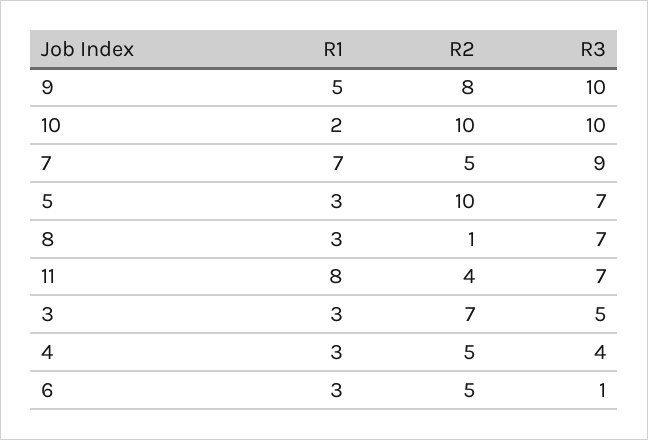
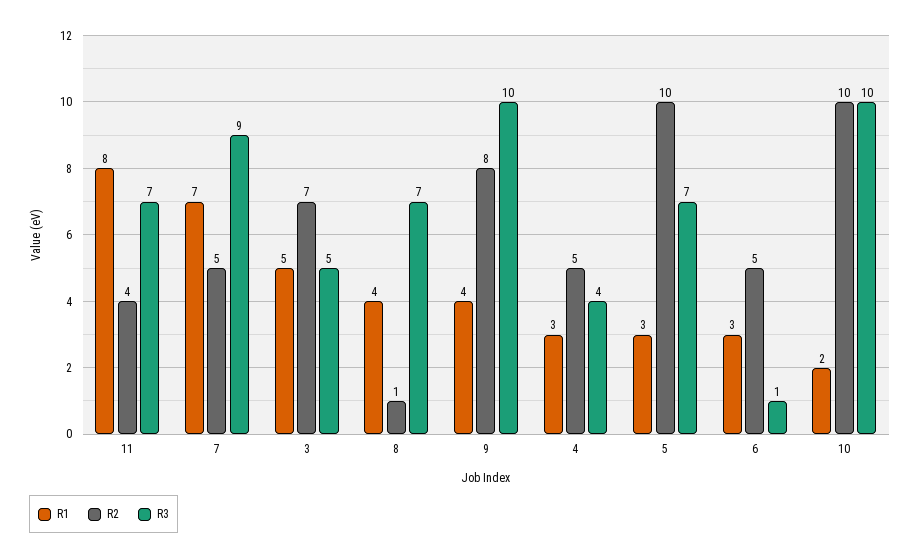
  {
    "R1": {
-     "9": 5,
+     "9": 4,
      "10": 2,
      "7": 7,
      "5": 3,
-     "8": 3,
+     "8": 4,
      "11": 8,
-     "3": 3,
+     "3": 5,
      "4": 3,
      "6": 3
    },
    "R2": {
      "9": 8,
      "10": 10,
      "7": 5,
      "5": 10,
      "8": 1,
      "11": 4,
      "3": 7,
      "4": 5,
      "6": 5
    },
    "R3": {
      "9": 10,
      "10": 10,
      "7": 9,
      "5": 7,
      "8": 7,
      "11": 7,
      "3": 5,
      "4": 4,
      "6": 1
    }
  }

